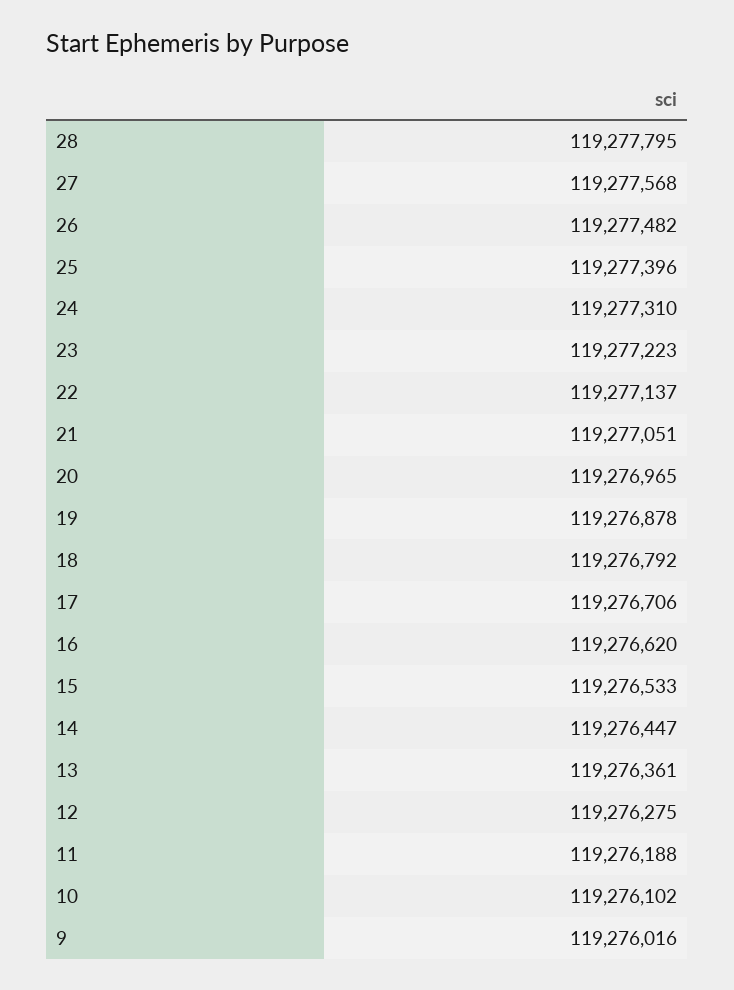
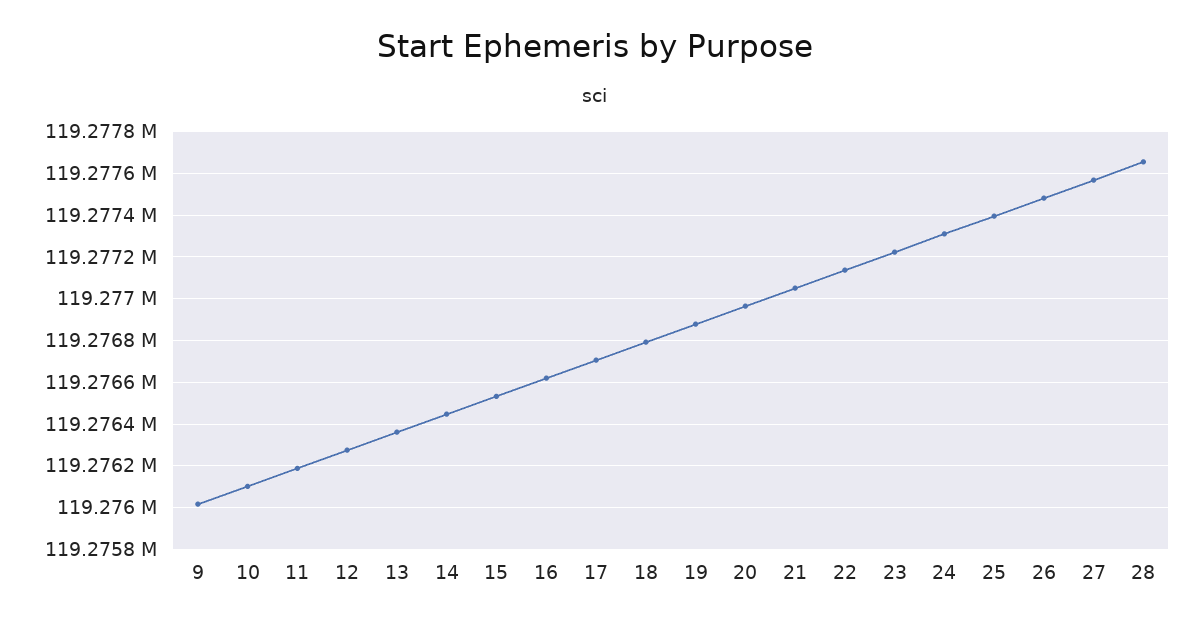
  {
-   "28": 119277795,
+   "28": 119277650,
    "27": 119277568,
    "26": 119277482,
    "25": 119277396,
    "24": 119277310,
    "23": 119277223,
    "22": 119277137,
    "21": 119277051,
    "20": 119276965,
    "19": 119276878,
    "18": 119276792,
    "17": 119276706,
    "16": 119276620,
    "15": 119276533,
    "14": 119276447,
    "13": 119276361,
    "12": 119276275,
    "11": 119276188,
    "10": 119276102,
    "9": 119276016
  }

